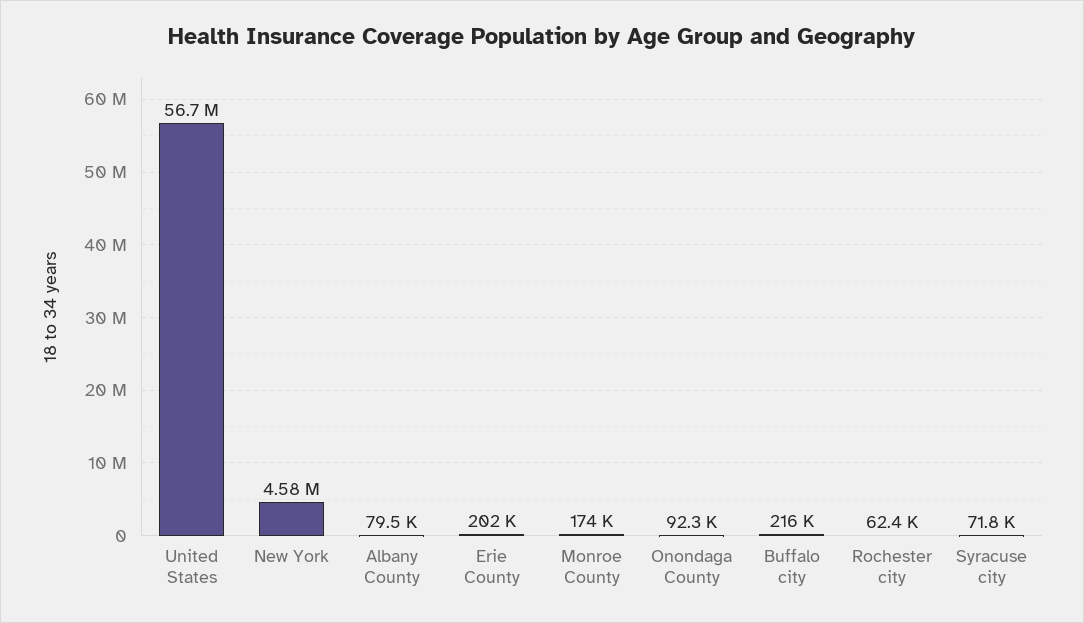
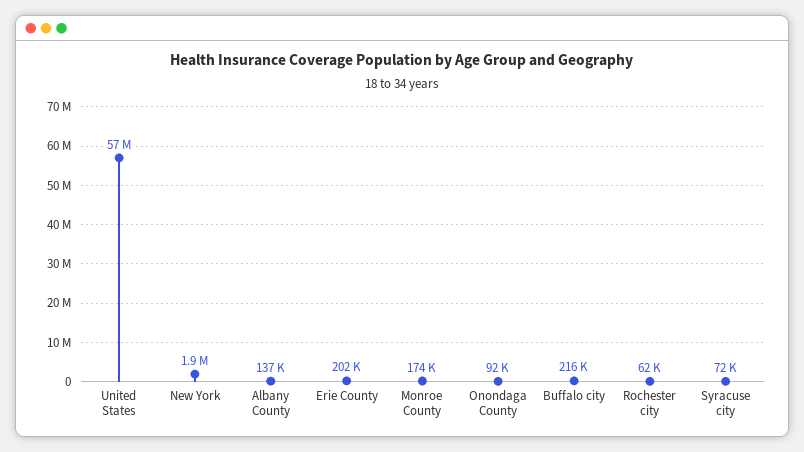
  {
    "United States": 56700000,
-   "New York": 4580000,
+   "New York": 1900000,
-   "Albany County": 79500,
+   "Albany County": 137000,
    "Erie County": 202000,
    "Monroe County": 174000,
    "Onondaga County": 92300,
    "Buffalo city": 216000,
    "Rochester city": 62400,
    "Syracuse city": 71800
  }

